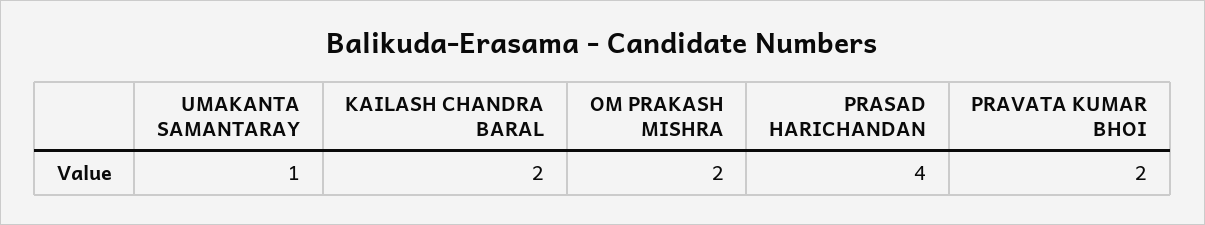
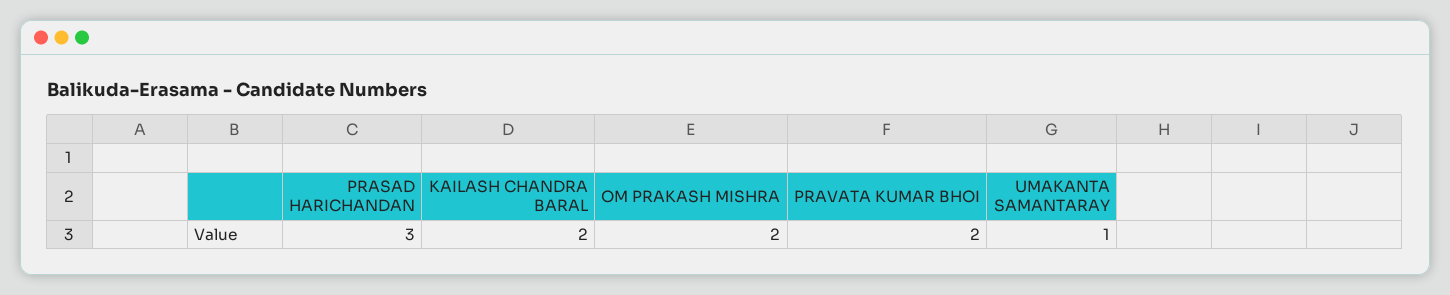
  {
    "UMAKANTA SAMANTARAY": 1,
    "KAILASH CHANDRA BARAL": 2,
    "OM PRAKASH MISHRA": 2,
-   "PRASAD HARICHANDAN": 4,
+   "PRASAD HARICHANDAN": 3,
    "PRAVATA KUMAR BHOI": 2
  }

